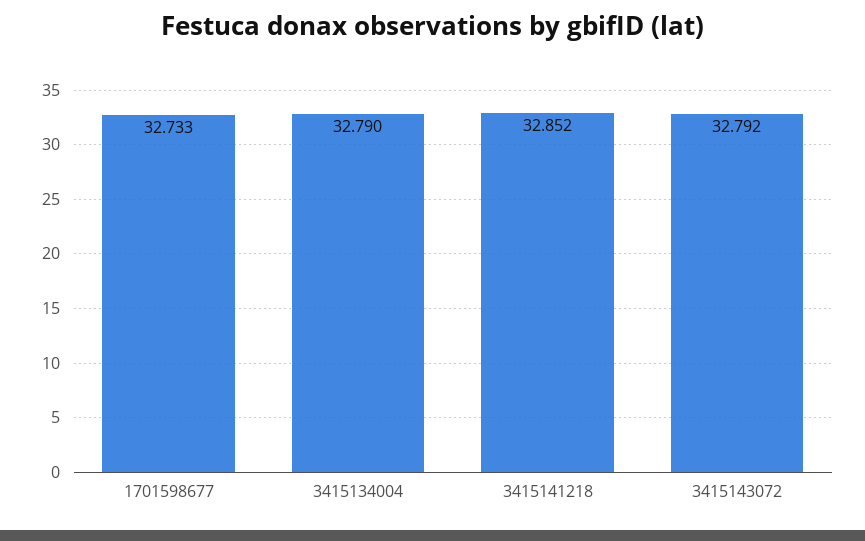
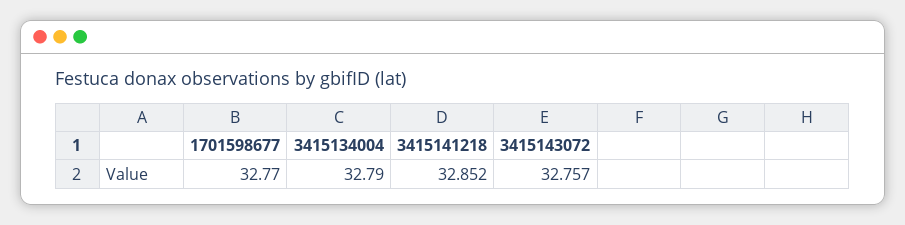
  {
-   "1701598677": 32.733,
+   "1701598677": 32.77,
    "3415134004": 32.79,
    "3415141218": 32.852,
-   "3415143072": 32.792
+   "3415143072": 32.757
  }

